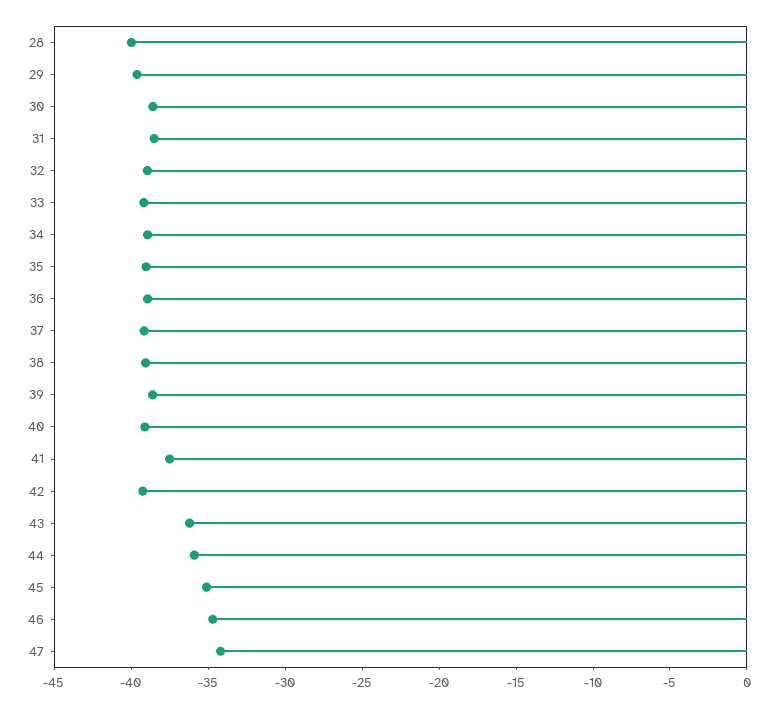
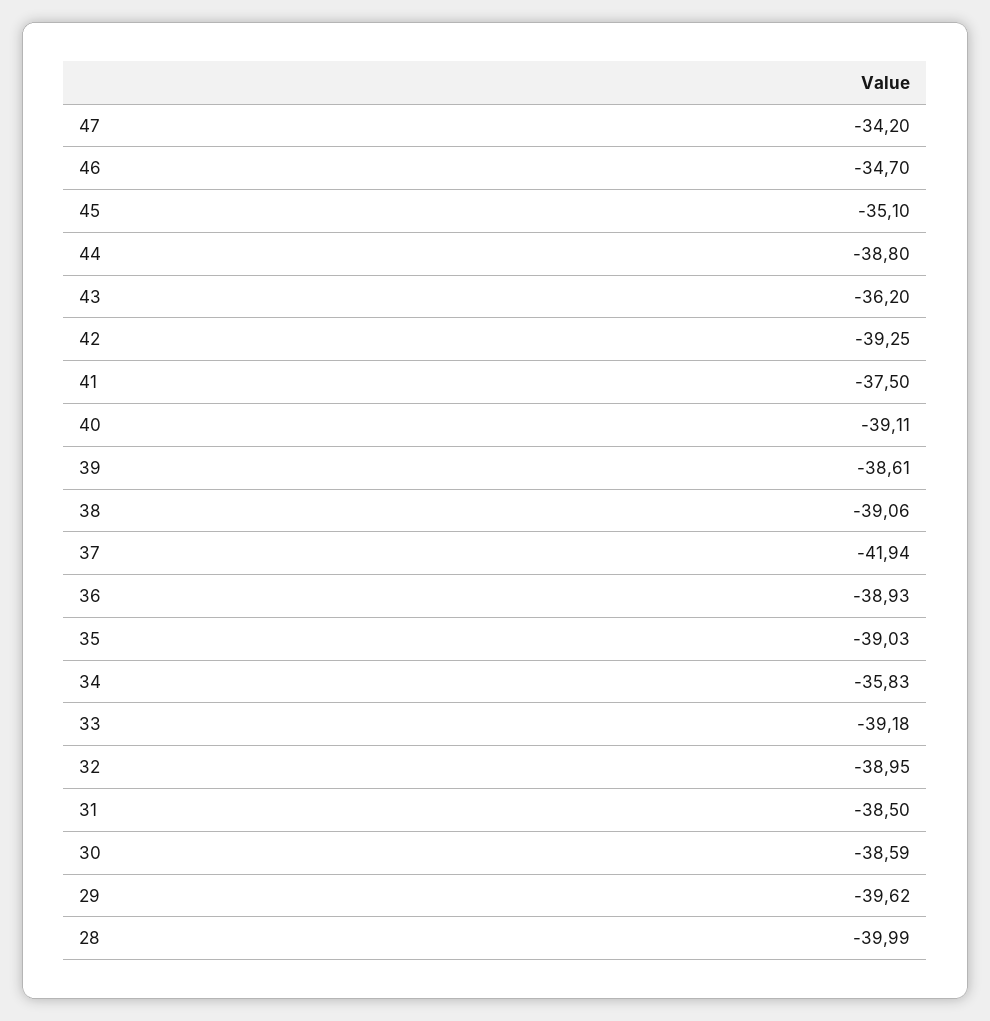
  {
    "28": -39.99,
    "29": -39.62,
    "30": -38.59,
    "31": -38.5,
    "32": -38.95,
    "33": -39.18,
-   "34": -39,
+   "34": -35.83,
    "35": -39.03,
    "36": -38.93,
-   "37": -39,
+   "37": -41.94,
    "38": -39.06,
    "39": -38.61,
    "40": -39.11,
    "41": -37.5,
    "42": -39.25,
    "43": -36.2,
-   "44": -36,
+   "44": -38.8,
    "45": -35.1,
    "46": -34.7,
    "47": -34.2
  }

